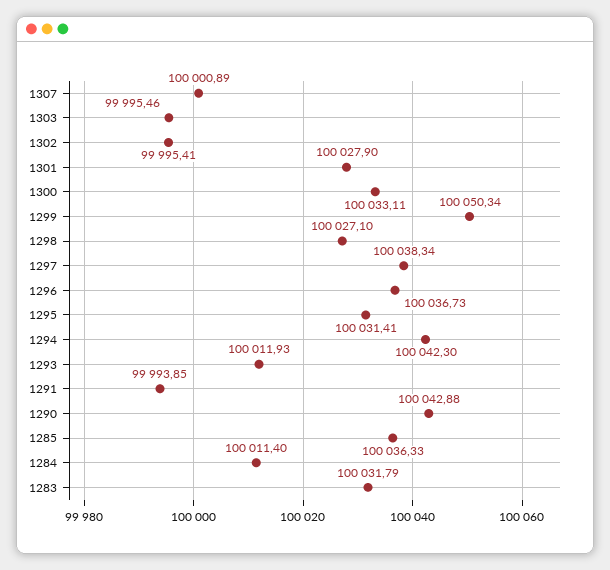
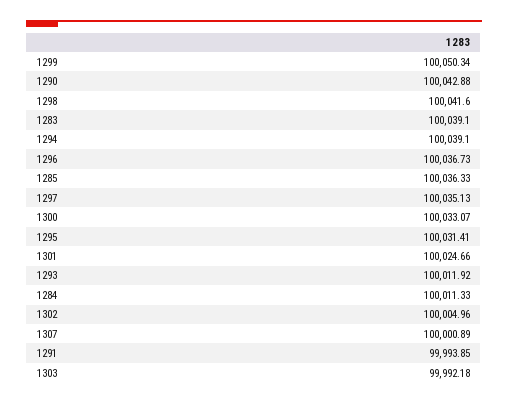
  {
    "1307": 100000.89,
-   "1303": 99995.46,
+   "1303": 99992.18,
-   "1302": 99995.41,
+   "1302": 100004.96,
-   "1301": 100027.9,
+   "1301": 100024.66,
-   "1300": 100033.11,
+   "1300": 100033.07,
    "1299": 100050.34,
-   "1298": 100027.1,
+   "1298": 100041.6,
-   "1297": 100038.34,
+   "1297": 100035.13,
    "1296": 100036.73,
    "1295": 100031.41,
-   "1294": 100042.3,
+   "1294": 100039.1,
-   "1293": 100011.93,
+   "1293": 100011.92,
    "1291": 99993.85,
    "1290": 100042.88,
    "1285": 100036.33,
-   "1284": 100011.4,
+   "1284": 100011.33,
-   "1283": 100031.79
+   "1283": 100039.1
  }

